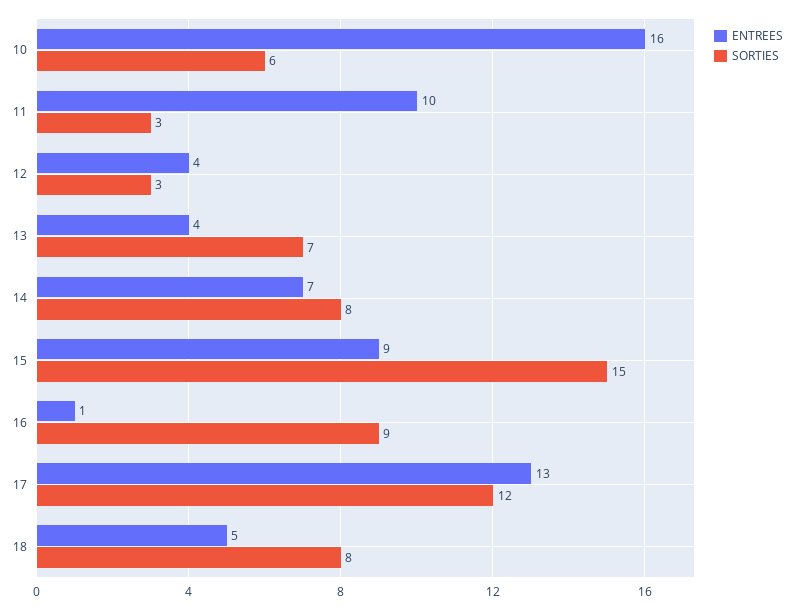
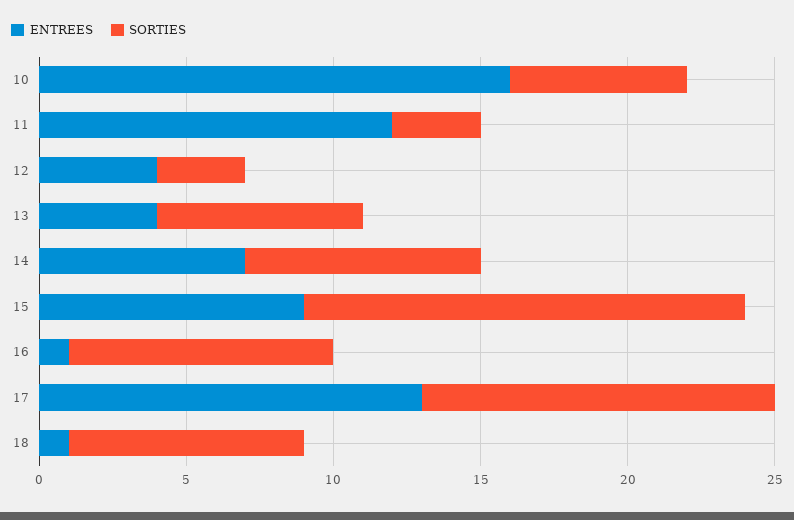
  {
    "ENTREES": {
      "10": 16,
-     "11": 10,
+     "11": 12,
      "12": 4,
      "13": 4,
      "14": 7,
      "15": 9,
      "16": 1,
      "17": 13,
-     "18": 5
+     "18": 1
    },
    "SORTIES": {
      "10": 6,
      "11": 3,
      "12": 3,
      "13": 7,
      "14": 8,
      "15": 15,
      "16": 9,
      "17": 12,
      "18": 8
    }
  }

